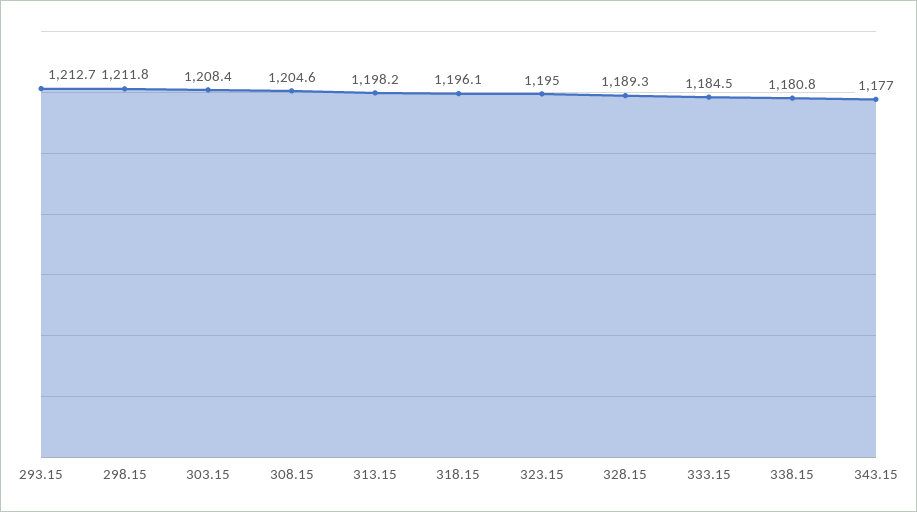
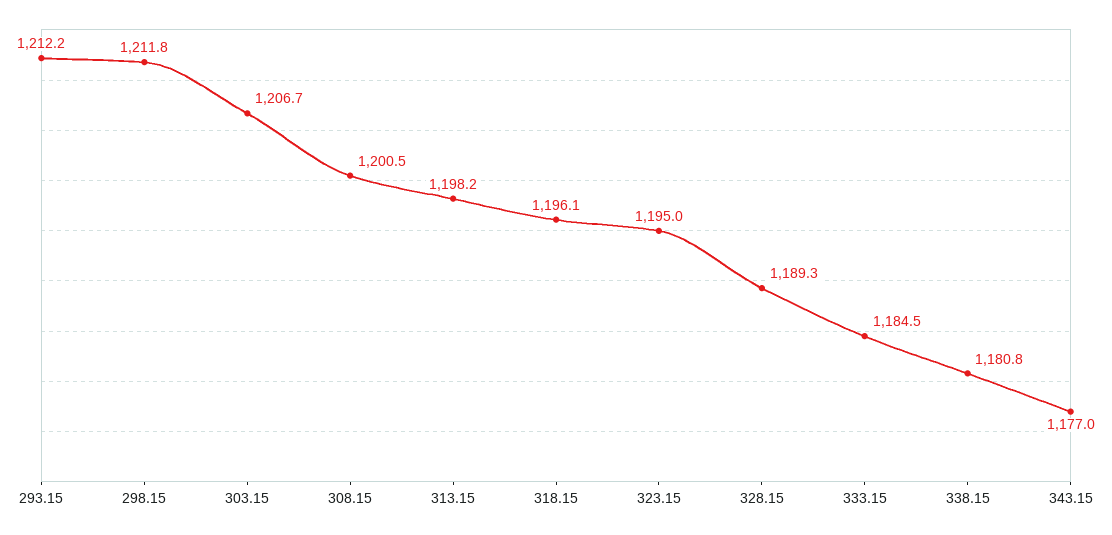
  {
-   "293.15": 1212.7,
+   "293.15": 1212.2,
    "298.15": 1211.8,
-   "303.15": 1208.4,
+   "303.15": 1206.7,
-   "308.15": 1204.6,
+   "308.15": 1200.5,
    "313.15": 1198.2,
    "318.15": 1196.1,
    "323.15": 1195,
    "328.15": 1189.3,
    "333.15": 1184.5,
    "338.15": 1180.8,
    "343.15": 1177
  }

